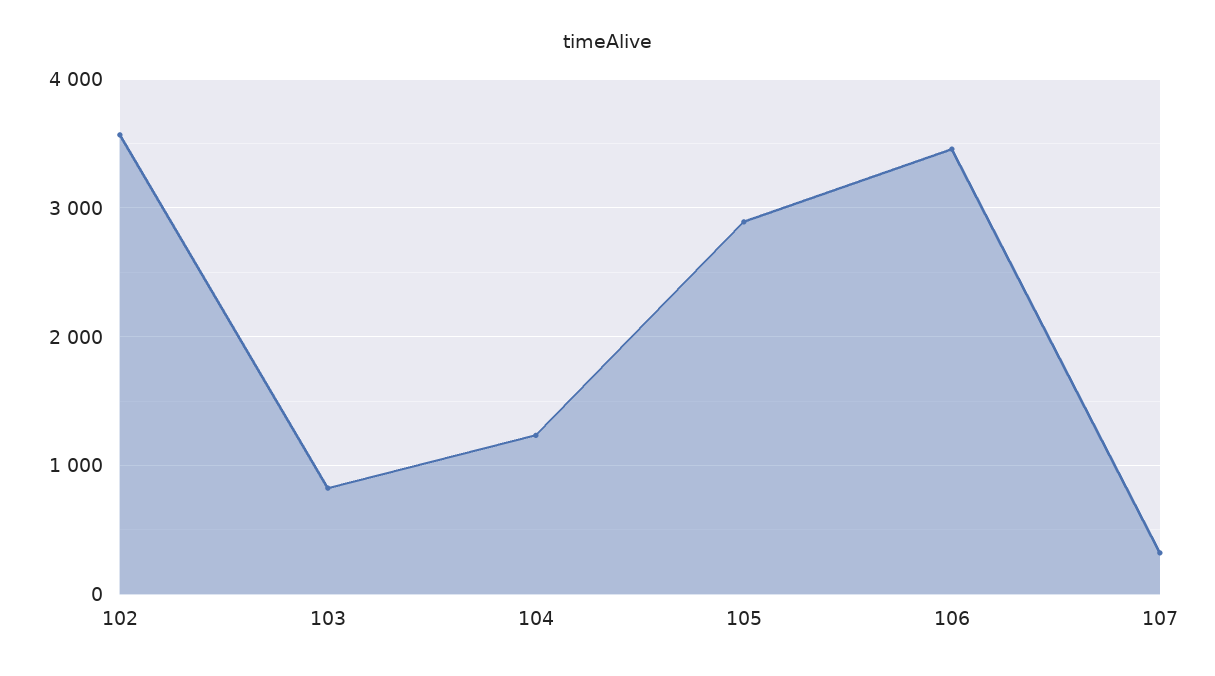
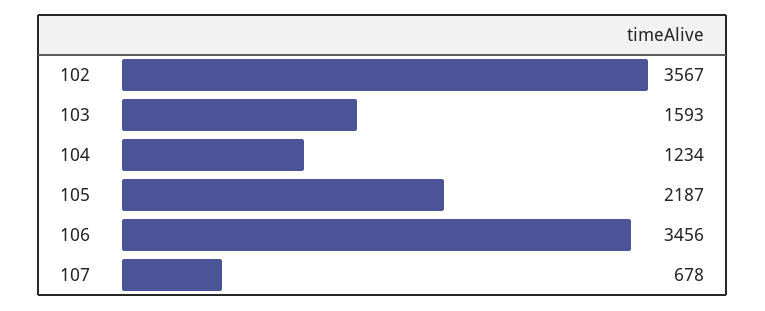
  {
    "102": 3567,
-   "103": 800,
+   "103": 1593,
    "104": 1234,
-   "105": 2900,
+   "105": 2187,
    "106": 3456,
-   "107": 300
+   "107": 678
  }

